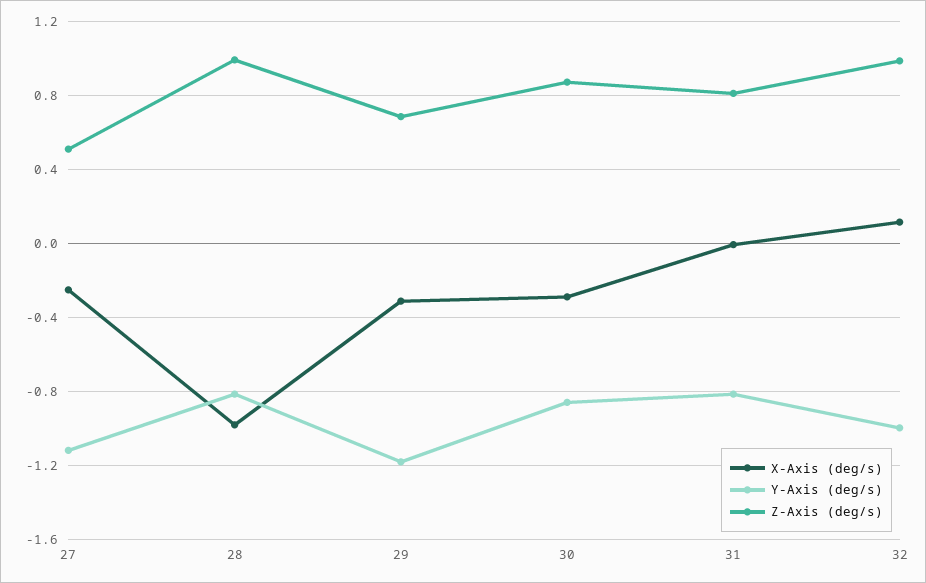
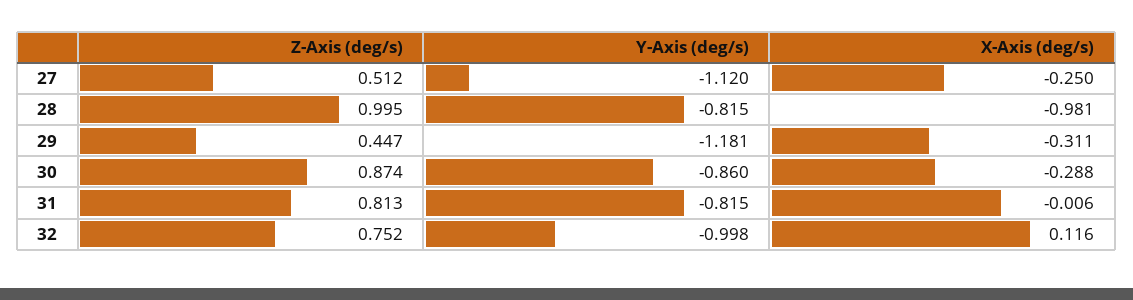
  {
    "X-Axis (deg/s)": {
      "27": -0.25,
      "28": -0.981,
      "29": -0.311,
      "30": -0.288,
      "31": -0.006,
      "32": 0.116
    },
    "Y-Axis (deg/s)": {
      "27": -1.12,
      "28": -0.815,
      "29": -1.181,
      "30": -0.86,
      "31": -0.815,
      "32": -0.998
    },
    "Z-Axis (deg/s)": {
      "27": 0.512,
      "28": 0.995,
-     "29": 0.7,
+     "29": 0.447,
      "30": 0.874,
      "31": 0.813,
-     "32": 1
+     "32": 0.752
    }
  }

